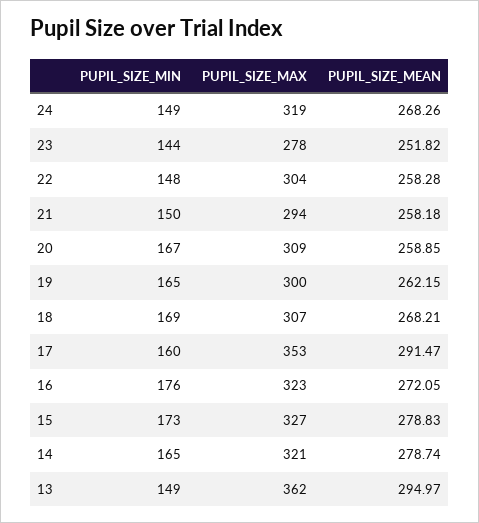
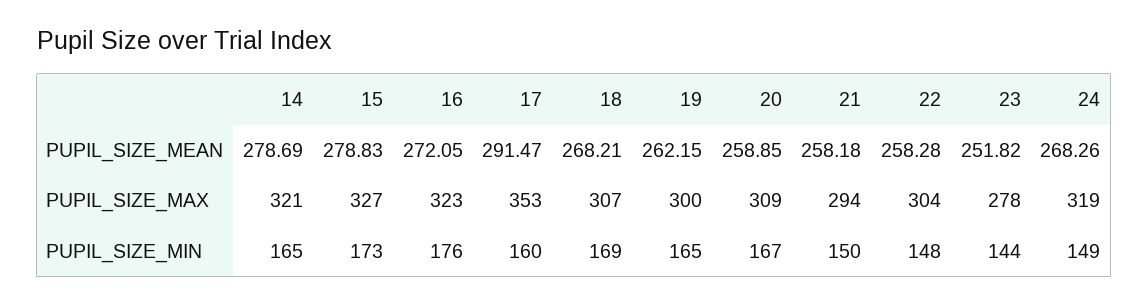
  {
    "PUPIL_SIZE_MIN": {
      "24": 149,
      "23": 144,
      "22": 148,
      "21": 150,
      "20": 167,
      "19": 165,
      "18": 169,
      "17": 160,
      "16": 176,
      "15": 173,
-     "14": 165,
+     "14": 165
-     "13": 149
    },
    "PUPIL_SIZE_MAX": {
      "24": 319,
      "23": 278,
      "22": 304,
      "21": 294,
      "20": 309,
      "19": 300,
      "18": 307,
      "17": 353,
      "16": 323,
      "15": 327,
-     "14": 321,
+     "14": 321
-     "13": 362
    },
    "PUPIL_SIZE_MEAN": {
      "24": 268.26,
      "23": 251.82,
      "22": 258.28,
      "21": 258.18,
      "20": 258.85,
      "19": 262.15,
      "18": 268.21,
      "17": 291.47,
      "16": 272.05,
      "15": 278.83,
-     "14": 278.74,
+     "14": 278.69
-     "13": 294.97
    }
  }

